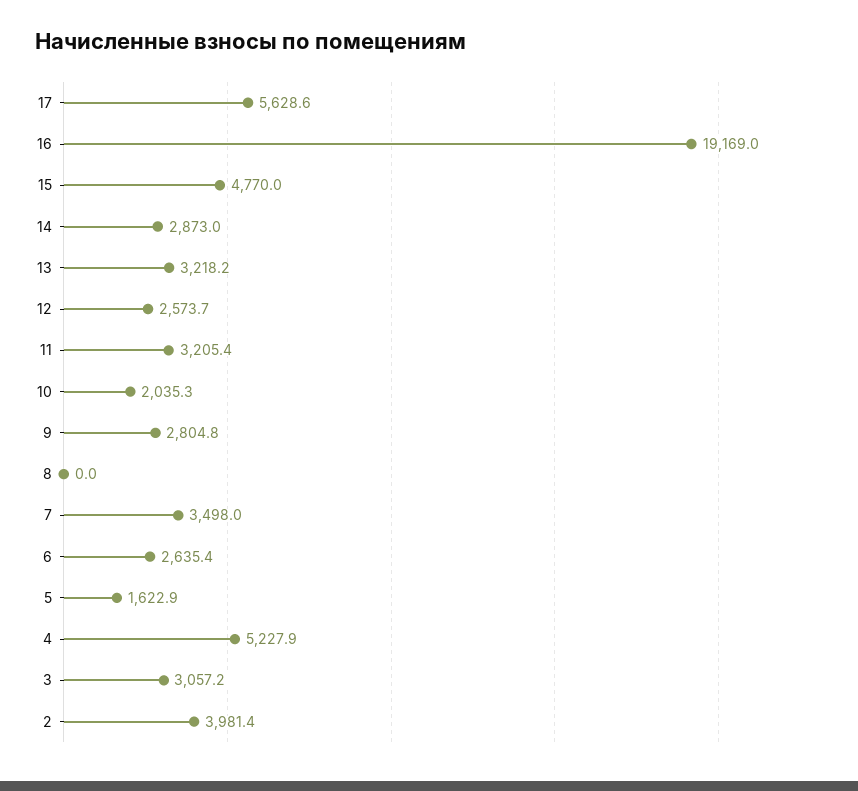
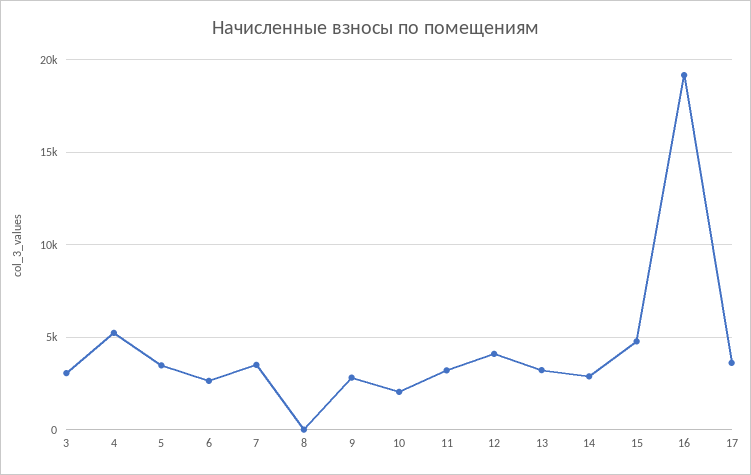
  {
-   "17": 5628.6,
+   "17": 3500,
    "16": 19169,
    "15": 4770,
    "14": 2873,
    "13": 3218.2,
-   "12": 2573.7,
+   "12": 4000,
    "11": 3205.4,
    "10": 2035.3,
    "9": 2804.8,
    "8": 0,
    "7": 3498,
    "6": 2635.4,
-   "5": 1622.9,
+   "5": 3500,
    "4": 5227.9,
-   "3": 3057.2,
+   "3": 3057.2
-   "2": 3981.4
  }

